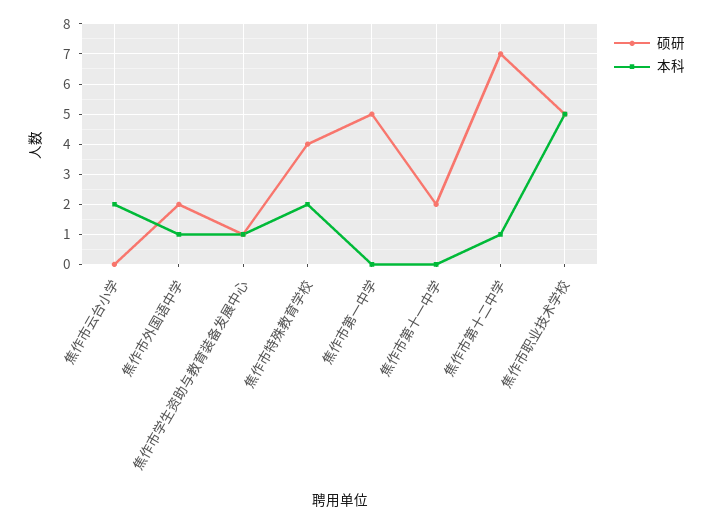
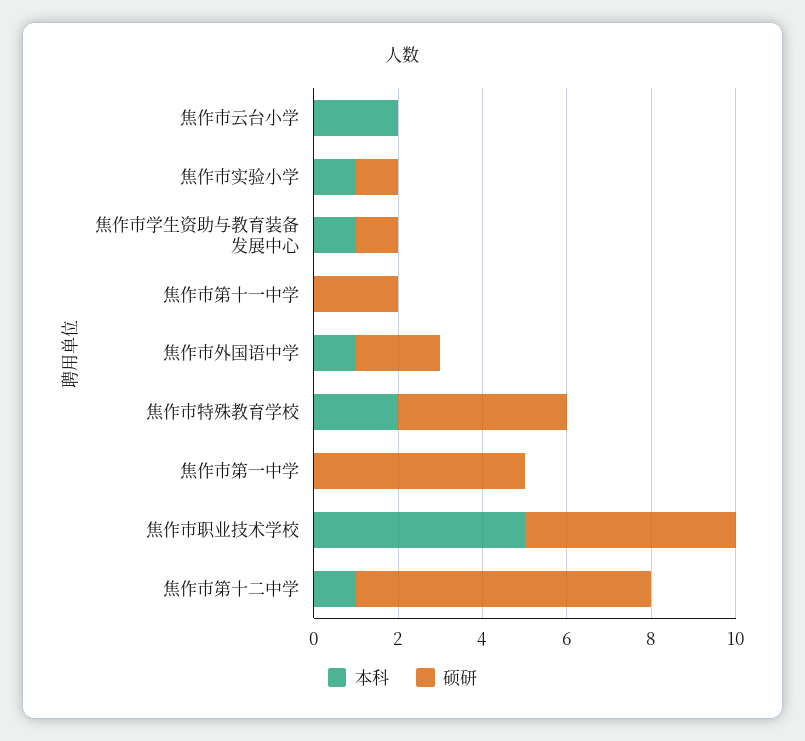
  {
    "硕研": {
      "焦作市云台小学": 0,
      "焦作市外国语中学": 2,
      "焦作市学生资助与教育装备发展中心": 1,
      "焦作市特殊教育学校": 4,
      "焦作市第一中学": 5,
      "焦作市第十一中学": 2,
      "焦作市第十二中学": 7,
-     "焦作市职业技术学校": 5
+     "焦作市职业技术学校": 5,
+     "焦作市实验小学": 1
    },
    "本科": {
      "焦作市云台小学": 2,
      "焦作市外国语中学": 1,
      "焦作市学生资助与教育装备发展中心": 1,
      "焦作市特殊教育学校": 2,
      "焦作市第一中学": 0,
      "焦作市第十一中学": 0,
      "焦作市第十二中学": 1,
-     "焦作市职业技术学校": 5
+     "焦作市职业技术学校": 5,
+     "焦作市实验小学": 1
    }
  }

